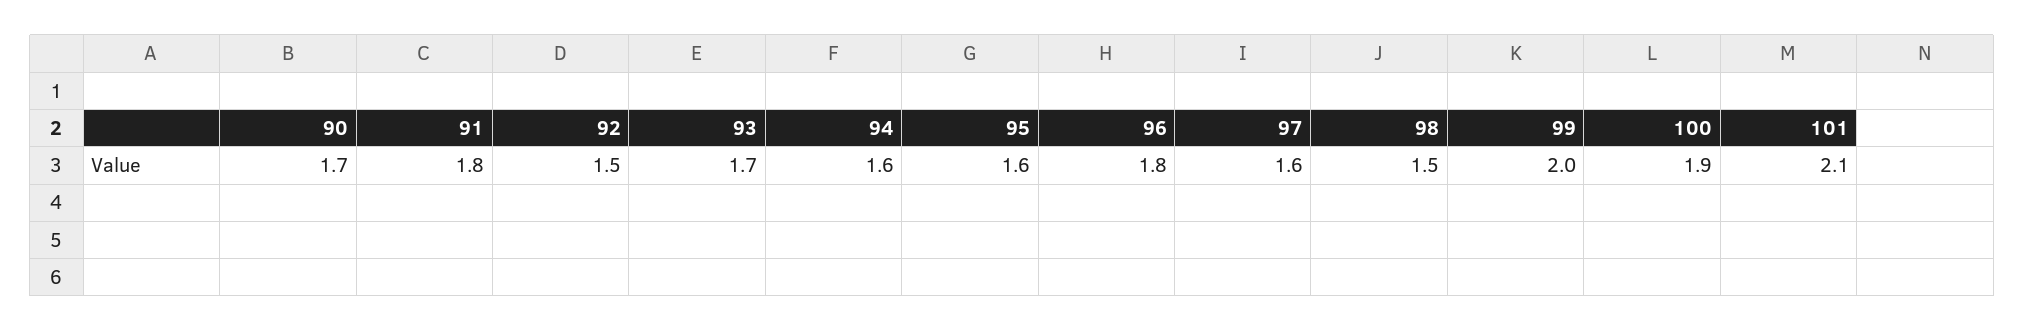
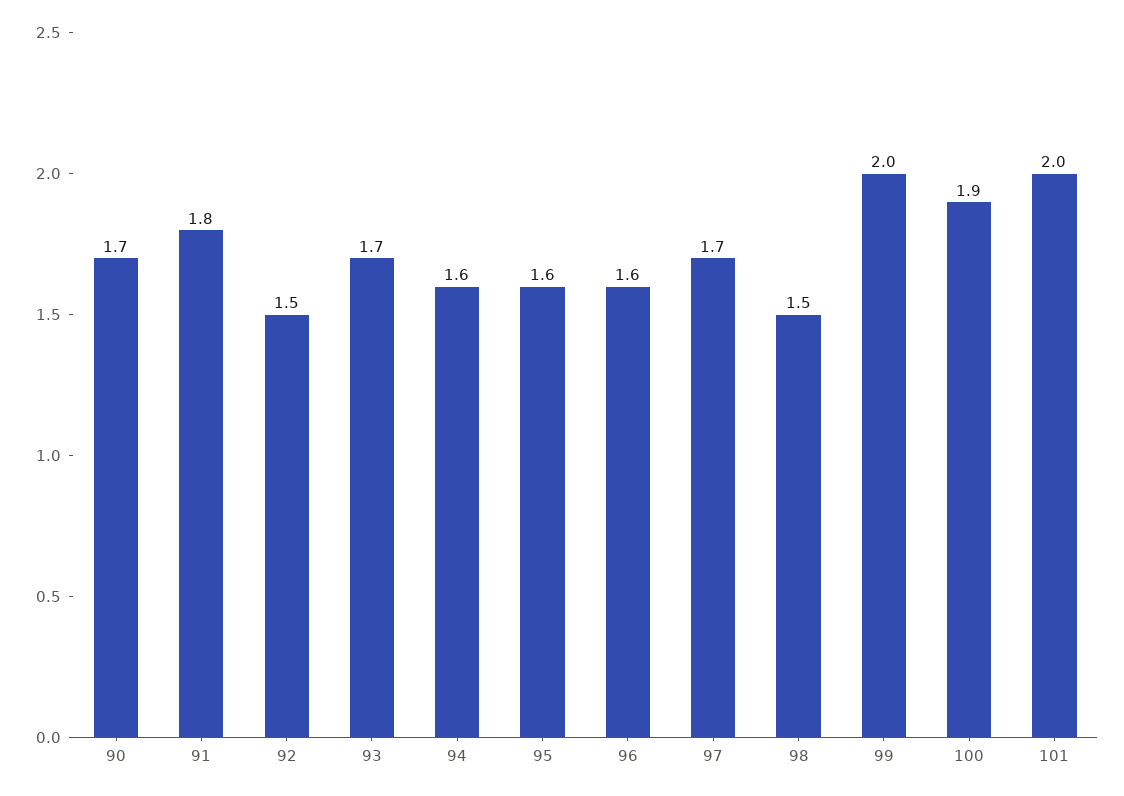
  {
    "90": 1.7,
    "91": 1.8,
    "92": 1.5,
    "93": 1.7,
    "94": 1.6,
    "95": 1.6,
-   "96": 1.8,
+   "96": 1.6,
-   "97": 1.6,
+   "97": 1.7,
    "98": 1.5,
    "99": 2,
    "100": 1.9,
-   "101": 2.1
+   "101": 2
  }

